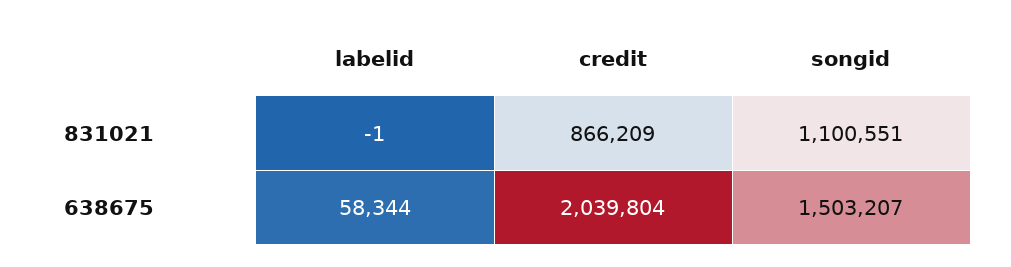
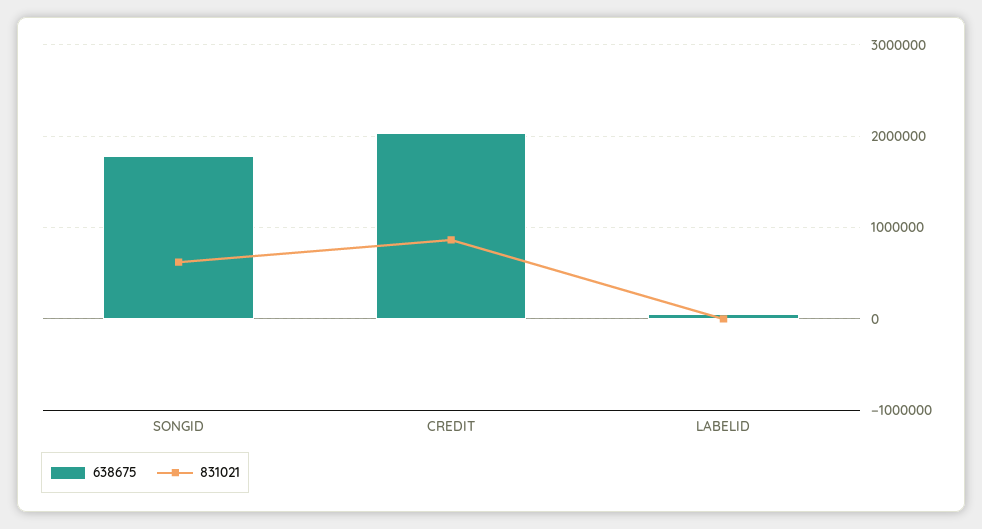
  {
    "831021": {
      "labelid": -1,
      "credit": 866209,
-     "songid": 1100551
+     "songid": 600000
    },
    "638675": {
      "labelid": 58344,
      "credit": 2039804,
-     "songid": 1503207
+     "songid": 1800000
    }
  }

